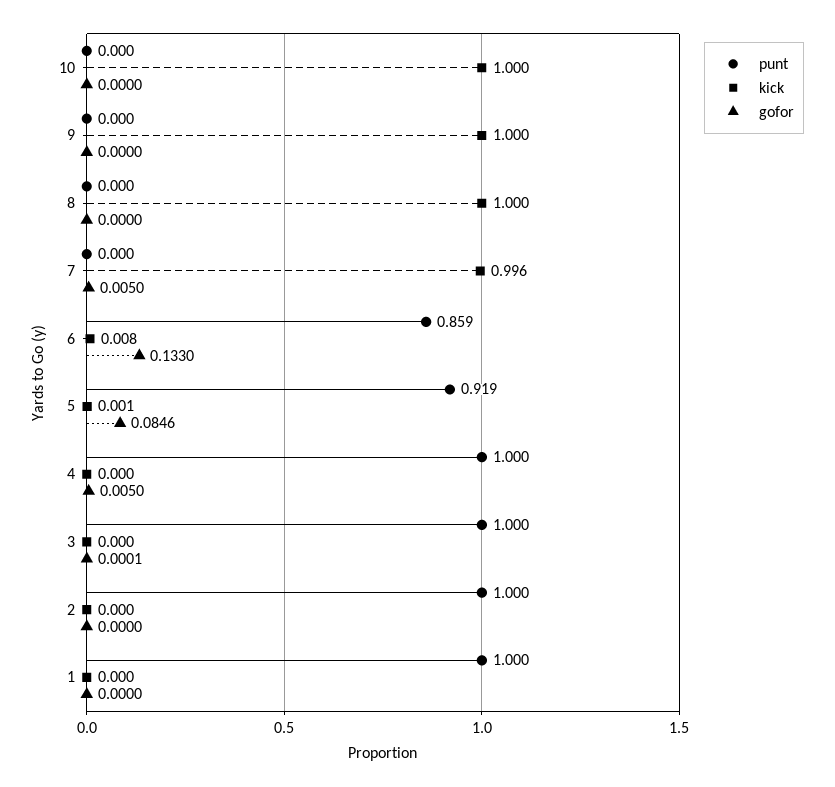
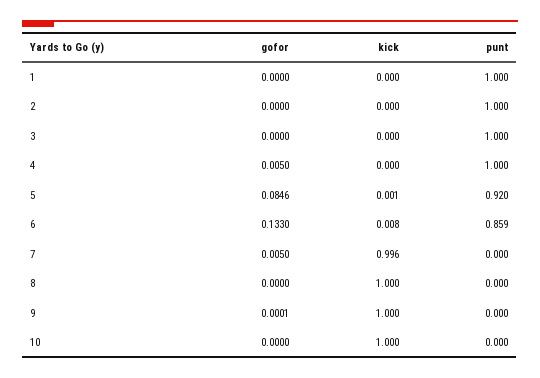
  {
    "punt": {
      "10": 0,
      "9": 0,
      "8": 0,
      "7": 0,
      "6": 0.859,
-     "5": 0.919,
+     "5": 0.92,
      "4": 1,
      "3": 1,
      "2": 1,
      "1": 1
    },
    "kick": {
      "10": 1,
      "9": 1,
      "8": 1,
      "7": 0.996,
      "6": 0.008,
      "5": 0.001,
      "4": 0,
      "3": 0,
      "2": 0,
      "1": 0
    },
    "gofor": {
      "10": 0,
-     "9": 0,
+     "9": 0.0001,
      "8": 0,
      "7": 0.005,
      "6": 0.133,
      "5": 0.0846,
      "4": 0.005,
-     "3": 0.0001,
+     "3": 0,
      "2": 0,
      "1": 0
    }
  }

